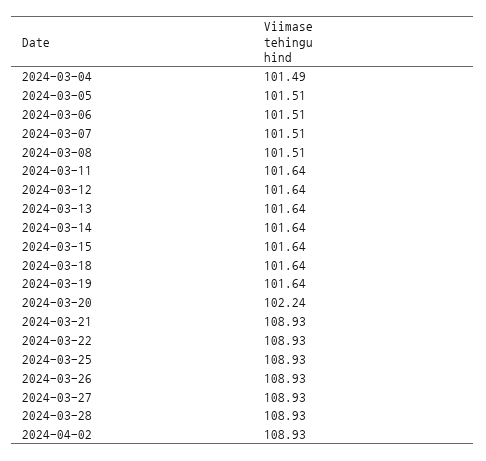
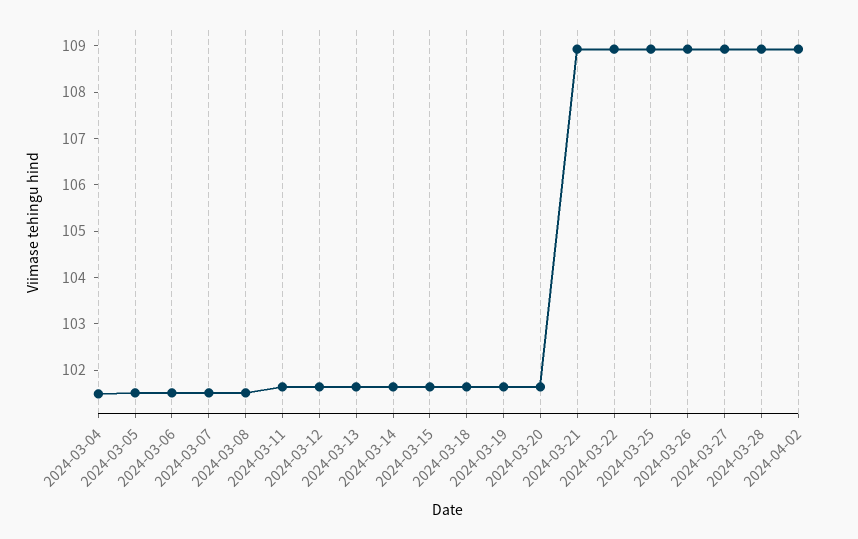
  {
    "2024-03-04": 101.49,
    "2024-03-05": 101.51,
    "2024-03-06": 101.51,
    "2024-03-07": 101.51,
    "2024-03-08": 101.51,
    "2024-03-11": 101.64,
    "2024-03-12": 101.64,
    "2024-03-13": 101.64,
    "2024-03-14": 101.64,
    "2024-03-15": 101.64,
    "2024-03-18": 101.64,
    "2024-03-19": 101.64,
-   "2024-03-20": 102.24,
+   "2024-03-20": 101.6,
    "2024-03-21": 108.93,
    "2024-03-22": 108.93,
    "2024-03-25": 108.93,
    "2024-03-26": 108.93,
    "2024-03-27": 108.93,
    "2024-03-28": 108.93,
    "2024-04-02": 108.93
  }

